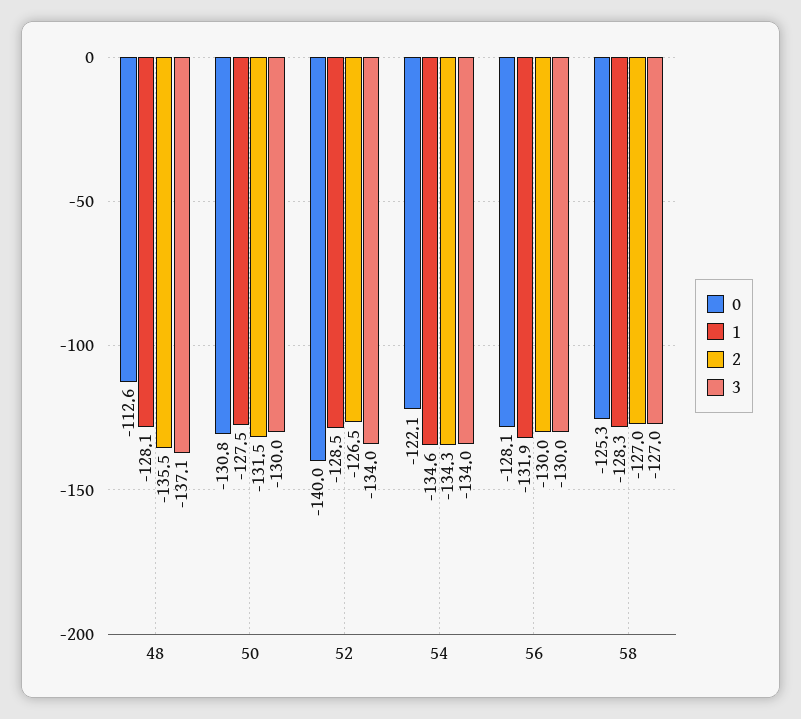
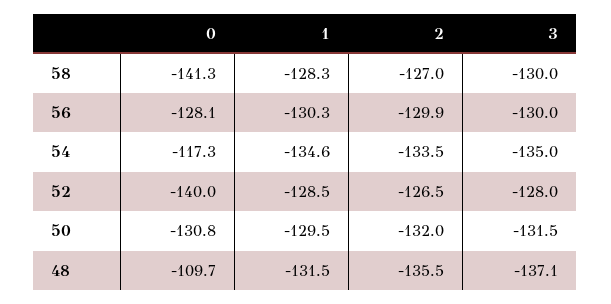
  {
    "0": {
-     "48": -112.6,
+     "48": -109.7,
      "50": -130.8,
      "52": -140,
-     "54": -122.1,
+     "54": -117.3,
      "56": -128.1,
-     "58": -125.3
+     "58": -141.3
    },
    "1": {
-     "48": -128.1,
+     "48": -131.5,
-     "50": -127.5,
+     "50": -129.5,
      "52": -128.5,
      "54": -134.6,
-     "56": -131.9,
+     "56": -130.3,
      "58": -128.3
    },
    "2": {
      "48": -135.5,
-     "50": -131.5,
+     "50": -132,
      "52": -126.5,
-     "54": -134.3,
+     "54": -133.5,
-     "56": -130,
+     "56": -129.9,
      "58": -127
    },
    "3": {
      "48": -137.1,
-     "50": -130,
+     "50": -131.5,
-     "52": -134,
+     "52": -128,
-     "54": -134,
+     "54": -135,
      "56": -130,
-     "58": -127
+     "58": -130
    }
  }

